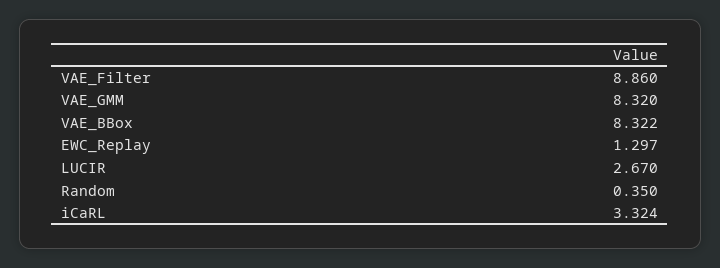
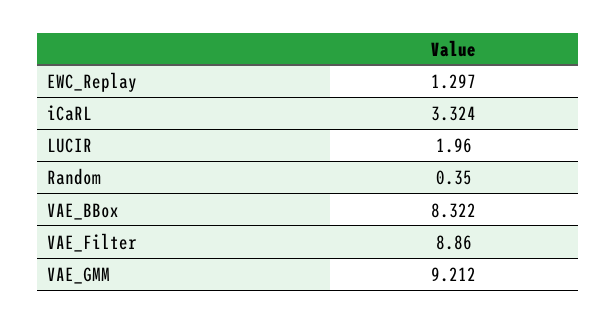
  {
    "VAE_Filter": 8.86,
-   "VAE_GMM": 8.32,
+   "VAE_GMM": 9.212,
    "VAE_BBox": 8.322,
    "EWC_Replay": 1.297,
-   "LUCIR": 2.67,
+   "LUCIR": 1.96,
    "Random": 0.35,
    "iCaRL": 3.324
  }

